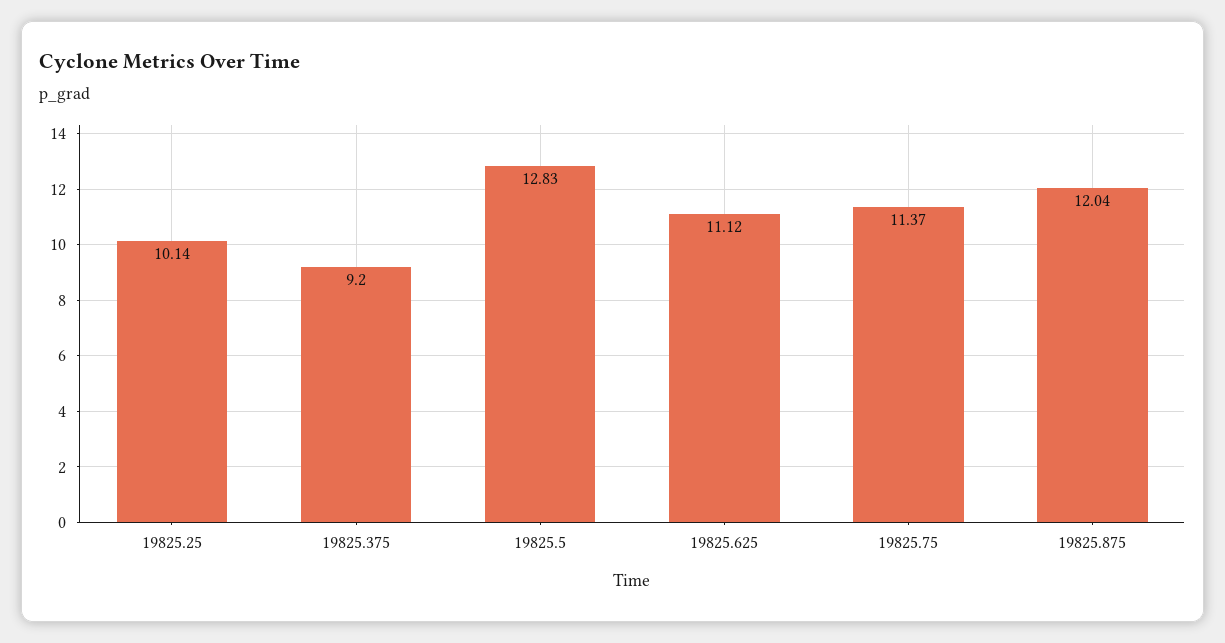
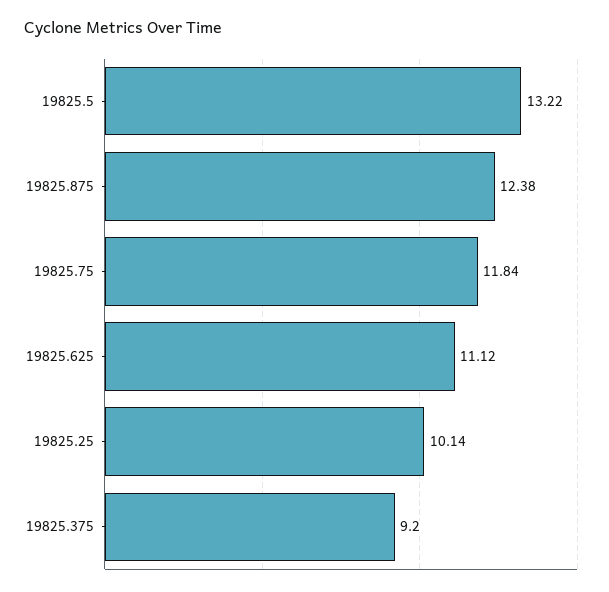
  {
    "19825.25": 10.14,
    "19825.375": 9.2,
-   "19825.5": 12.83,
+   "19825.5": 13.22,
    "19825.625": 11.12,
-   "19825.75": 11.37,
+   "19825.75": 11.84,
-   "19825.875": 12.04
+   "19825.875": 12.38
  }

